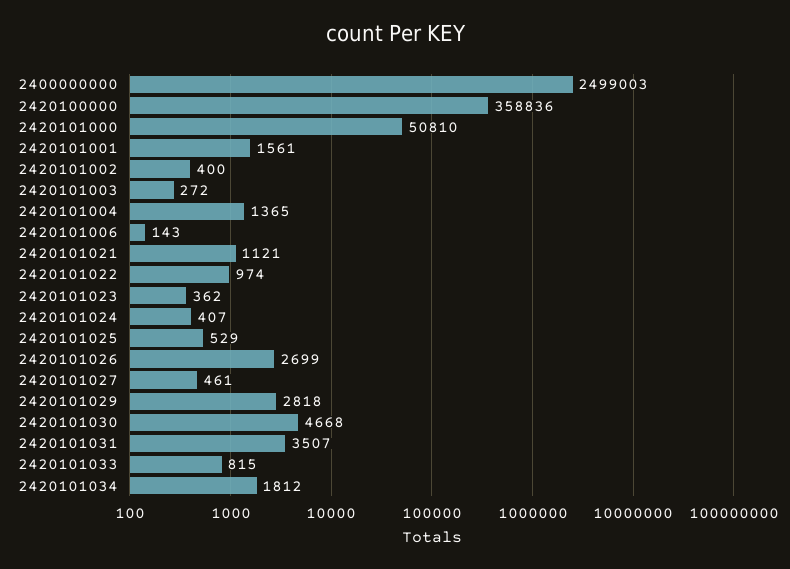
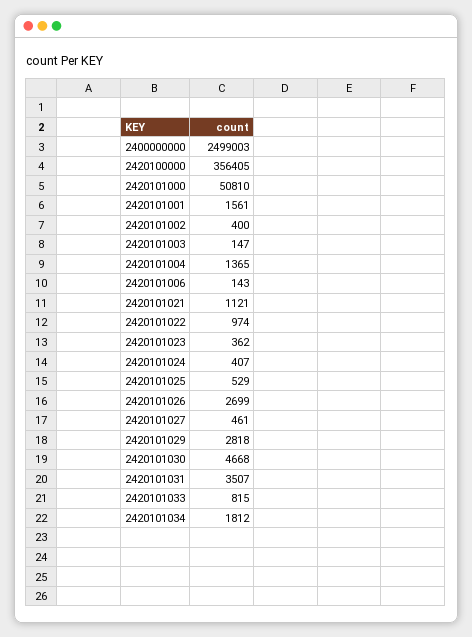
  {
    "2400000000": 2499003,
-   "2420100000": 358836,
+   "2420100000": 356405,
    "2420101000": 50810,
    "2420101001": 1561,
    "2420101002": 400,
-   "2420101003": 272,
+   "2420101003": 147,
    "2420101004": 1365,
    "2420101006": 143,
    "2420101021": 1121,
    "2420101022": 974,
    "2420101023": 362,
    "2420101024": 407,
    "2420101025": 529,
    "2420101026": 2699,
    "2420101027": 461,
    "2420101029": 2818,
    "2420101030": 4668,
    "2420101031": 3507,
    "2420101033": 815,
    "2420101034": 1812
  }

